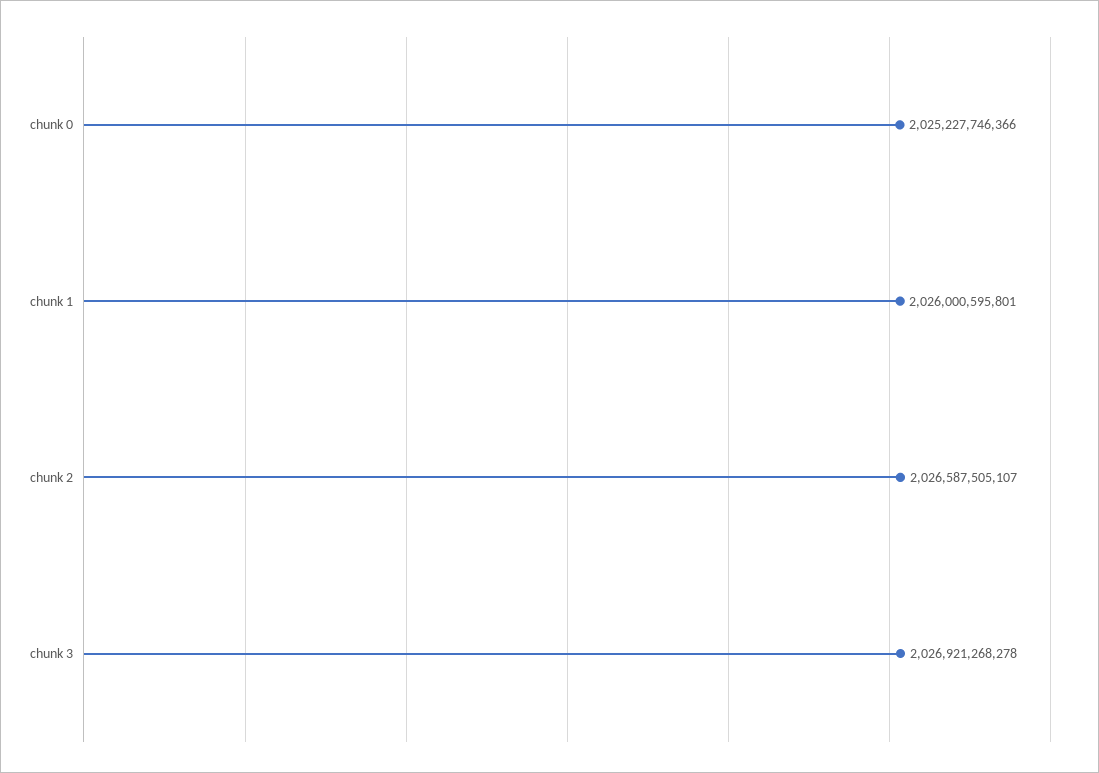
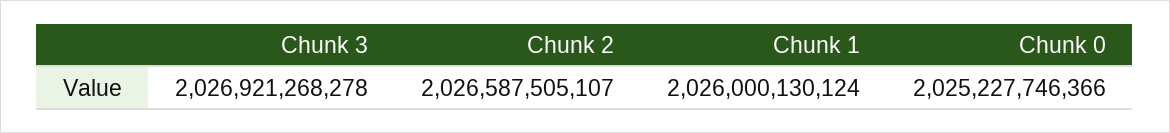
  {
    "chunk 0": 2025227746366,
-   "chunk 1": 2026000595801,
+   "chunk 1": 2026000130124,
    "chunk 2": 2026587505107,
    "chunk 3": 2026921268278
  }

